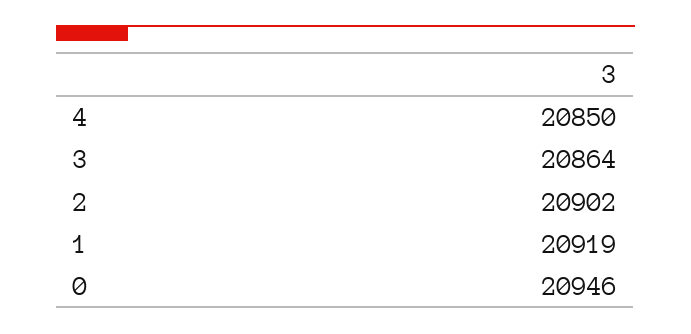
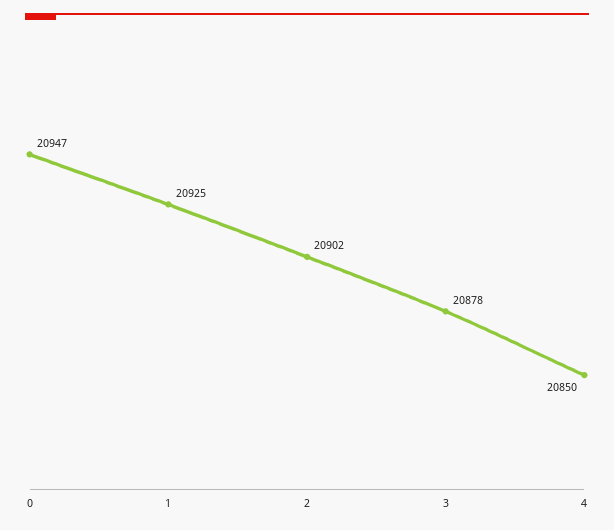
  {
    "4": 20850,
-   "3": 20864,
+   "3": 20878,
    "2": 20902,
-   "1": 20919,
+   "1": 20925,
-   "0": 20946
+   "0": 20947
  }

